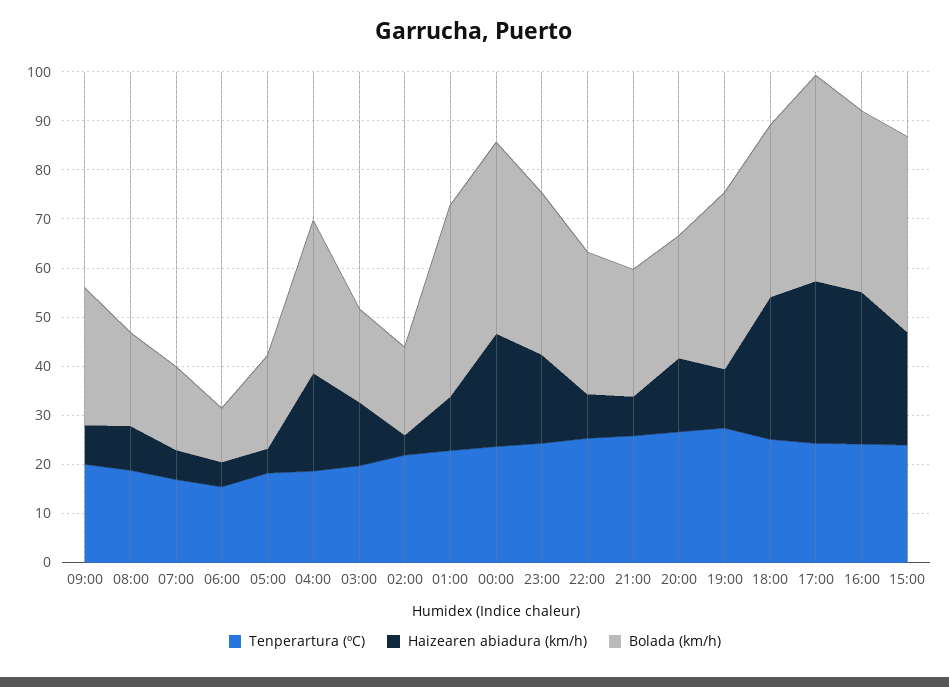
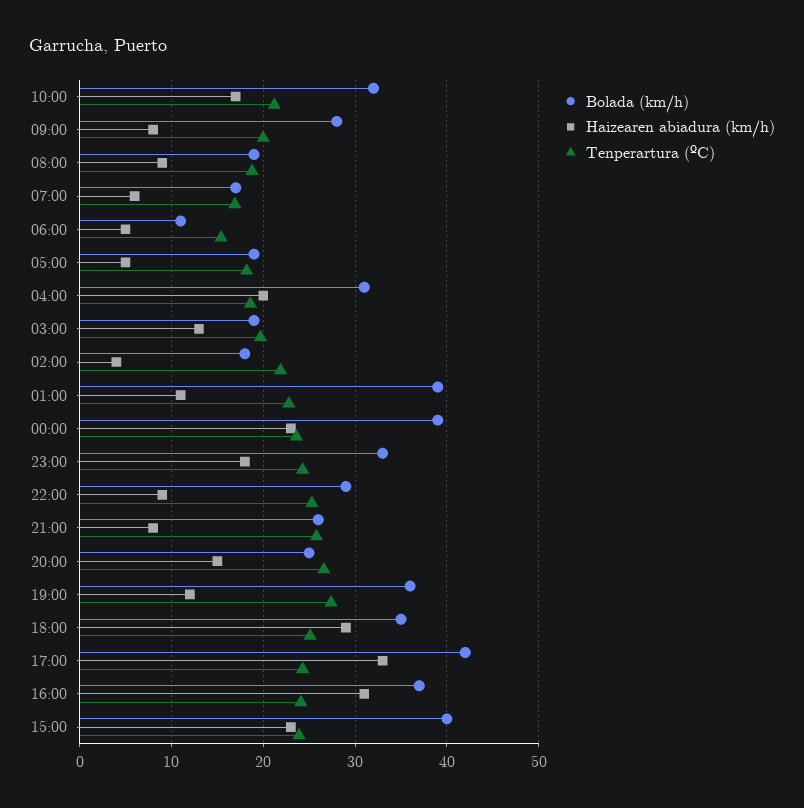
  {
    "Tenperartura (ºC)": {
      "09:00": 20,
      "08:00": 19,
      "07:00": 17,
      "06:00": 15,
      "05:00": 18,
      "04:00": 19,
      "03:00": 20,
      "02:00": 22,
      "01:00": 23,
      "00:00": 24,
      "23:00": 24,
      "22:00": 25,
      "21:00": 26,
      "20:00": 27,
      "19:00": 27,
      "18:00": 25,
      "17:00": 24,
      "16:00": 24,
-     "15:00": 24
+     "15:00": 24,
+     "10:00": 21
    },
    "Haizearen abiadura (km/h)": {
      "09:00": 8,
      "08:00": 9,
      "07:00": 6,
      "06:00": 5,
      "05:00": 5,
      "04:00": 20,
      "03:00": 13,
      "02:00": 4,
      "01:00": 11,
      "00:00": 23,
      "23:00": 18,
      "22:00": 9,
      "21:00": 8,
      "20:00": 15,
      "19:00": 12,
      "18:00": 29,
      "17:00": 33,
      "16:00": 31,
-     "15:00": 23
+     "15:00": 23,
+     "10:00": 17
    },
    "Bolada (km/h)": {
      "09:00": 28,
      "08:00": 19,
      "07:00": 17,
      "06:00": 11,
      "05:00": 19,
      "04:00": 31,
      "03:00": 19,
      "02:00": 18,
      "01:00": 39,
      "00:00": 39,
      "23:00": 33,
      "22:00": 29,
      "21:00": 26,
      "20:00": 25,
      "19:00": 36,
      "18:00": 35,
      "17:00": 42,
      "16:00": 37,
-     "15:00": 40
+     "15:00": 40,
+     "10:00": 32
    }
  }

